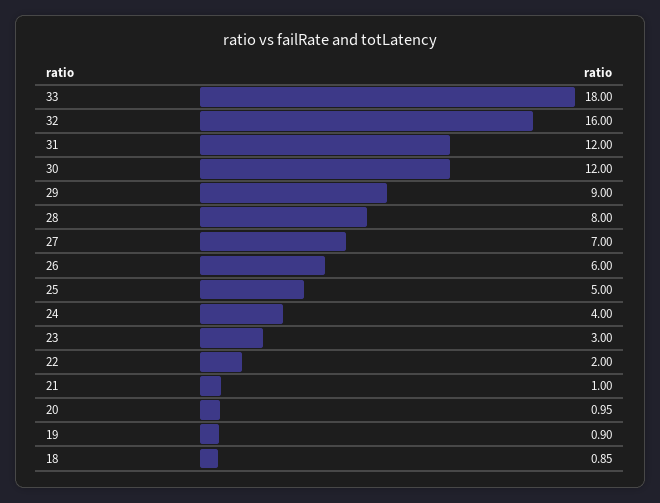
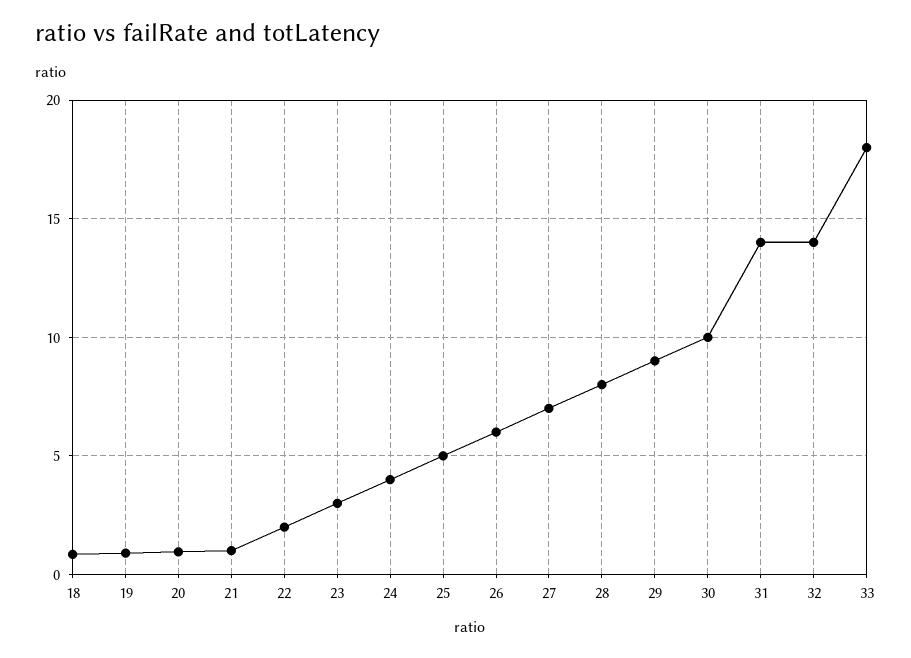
  {
    "33": 18,
-   "32": 16,
+   "32": 14,
-   "31": 12,
+   "31": 14,
-   "30": 12,
+   "30": 10,
    "29": 9,
    "28": 8,
    "27": 7,
    "26": 6,
    "25": 5,
    "24": 4,
    "23": 3,
    "22": 2,
    "21": 1,
    "20": 0.95,
    "19": 0.9,
    "18": 0.85
  }

